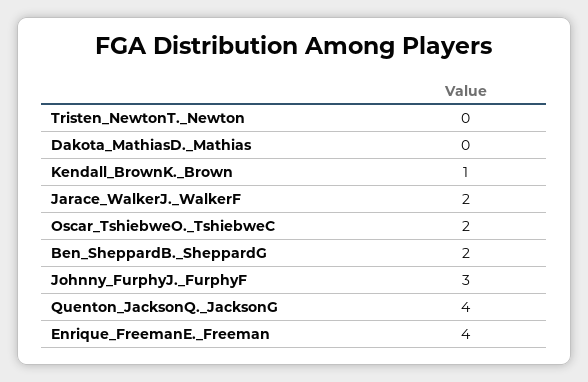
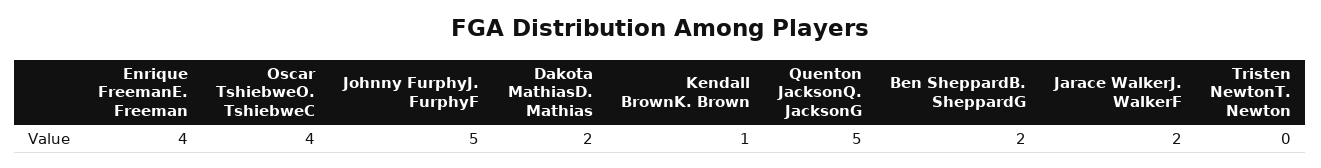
  {
    "Tristen_NewtonT._Newton": 0,
-   "Dakota_MathiasD._Mathias": 0,
+   "Dakota_MathiasD._Mathias": 2,
    "Kendall_BrownK._Brown": 1,
    "Jarace_WalkerJ._WalkerF": 2,
-   "Oscar_TshiebweO._TshiebweC": 2,
+   "Oscar_TshiebweO._TshiebweC": 4,
    "Ben_SheppardB._SheppardG": 2,
-   "Johnny_FurphyJ._FurphyF": 3,
+   "Johnny_FurphyJ._FurphyF": 5,
-   "Quenton_JacksonQ._JacksonG": 4,
+   "Quenton_JacksonQ._JacksonG": 5,
    "Enrique_FreemanE._Freeman": 4
  }

